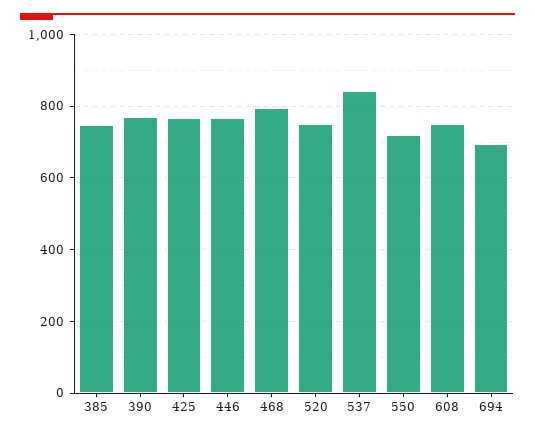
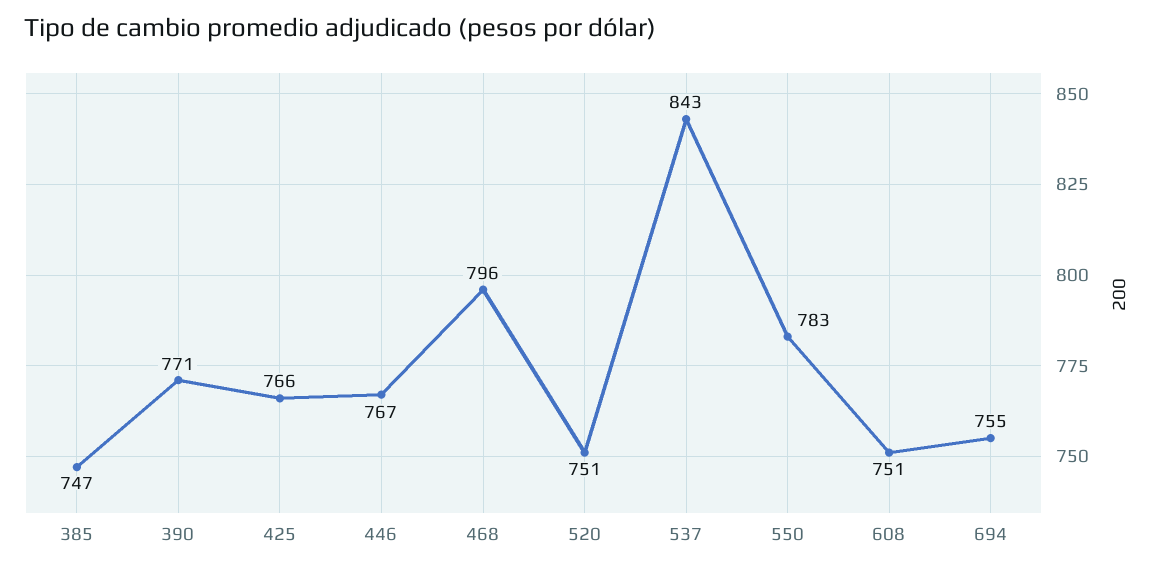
  {
    "385": 747,
    "390": 771,
    "425": 766,
    "446": 767,
    "468": 796,
    "520": 751,
    "537": 843,
-   "550": 720,
+   "550": 783,
    "608": 751,
-   "694": 700
+   "694": 755
  }

